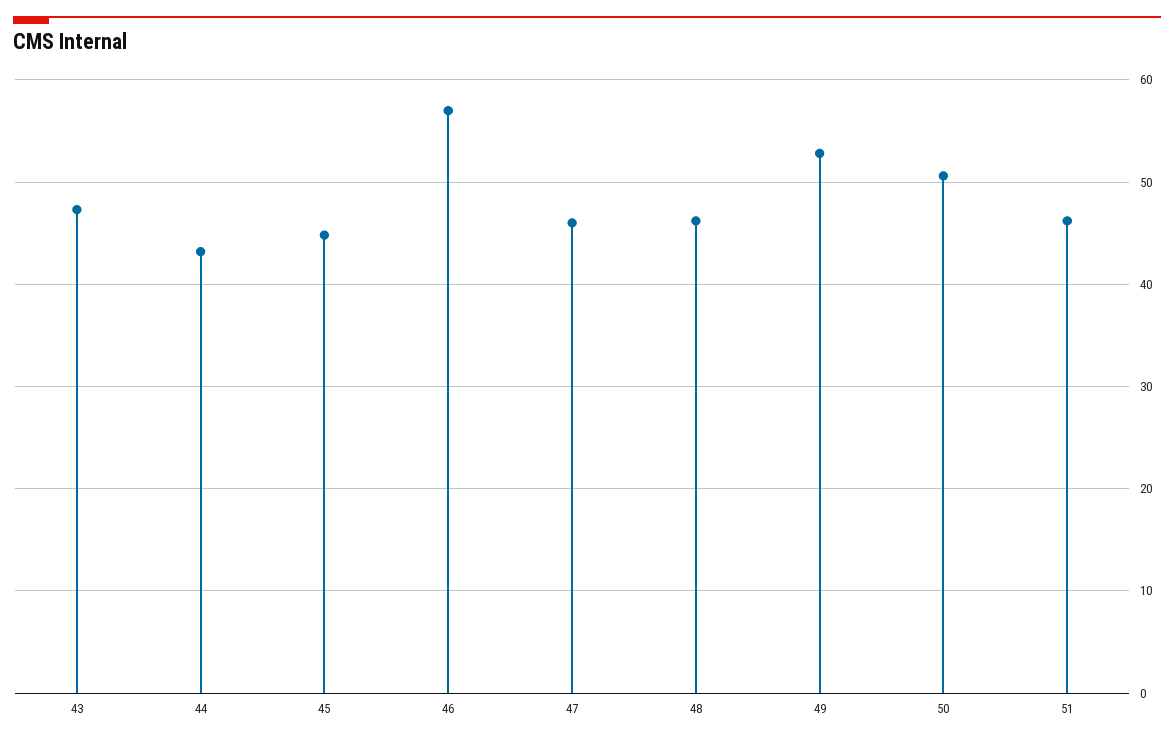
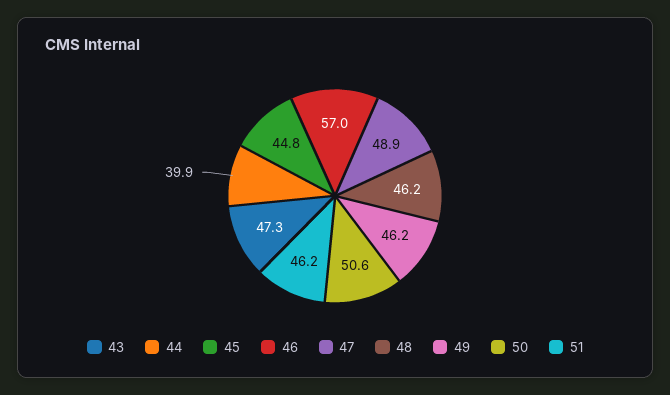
  {
    "43": 47.3,
-   "44": 43,
+   "44": 39.9,
    "45": 44.8,
    "46": 57,
-   "47": 46,
+   "47": 48.9,
    "48": 46.2,
-   "49": 53,
+   "49": 46.2,
    "50": 50.6,
    "51": 46.2
  }

